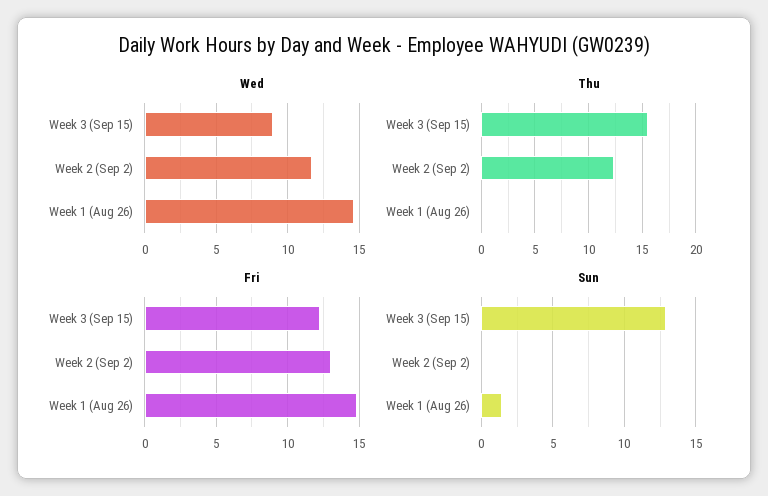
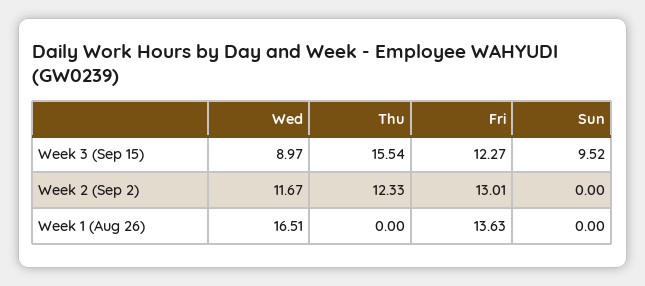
  {
    "Wed": {
      "Week 3 (Sep 15)": 8.97,
      "Week 2 (Sep 2)": 11.67,
-     "Week 1 (Aug 26)": 14.5
+     "Week 1 (Aug 26)": 16.51
    },
    "Thu": {
      "Week 3 (Sep 15)": 15.54,
      "Week 2 (Sep 2)": 12.33,
      "Week 1 (Aug 26)": 0
    },
    "Fri": {
      "Week 3 (Sep 15)": 12.27,
      "Week 2 (Sep 2)": 13.01,
-     "Week 1 (Aug 26)": 15
+     "Week 1 (Aug 26)": 13.63
    },
    "Sun": {
-     "Week 3 (Sep 15)": 13,
+     "Week 3 (Sep 15)": 9.52,
      "Week 2 (Sep 2)": 0,
-     "Week 1 (Aug 26)": 1.5
+     "Week 1 (Aug 26)": 0
    }
  }

